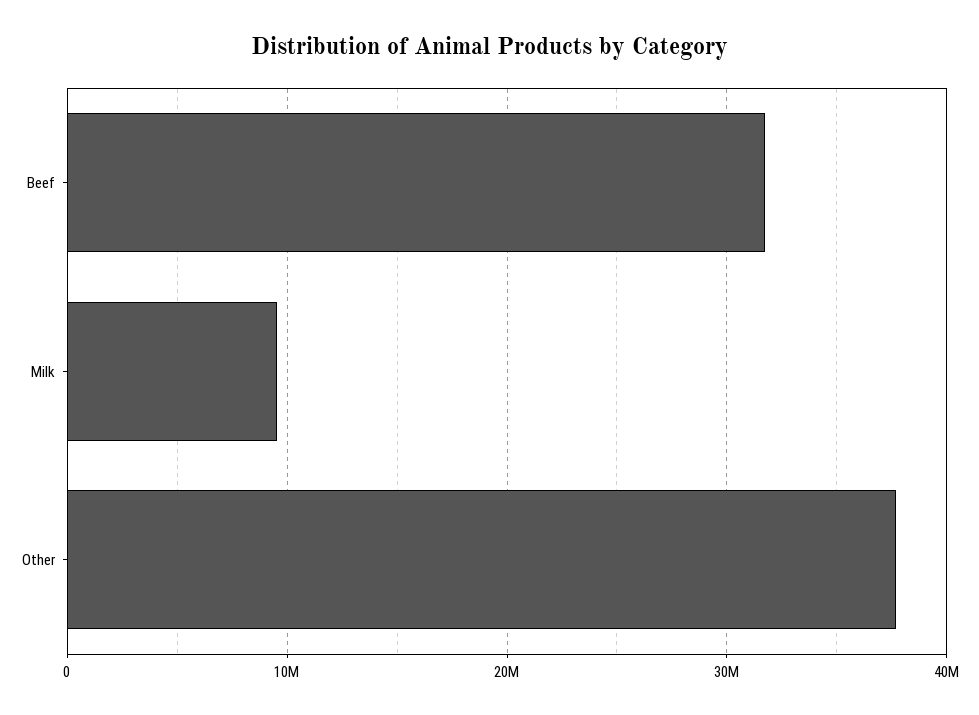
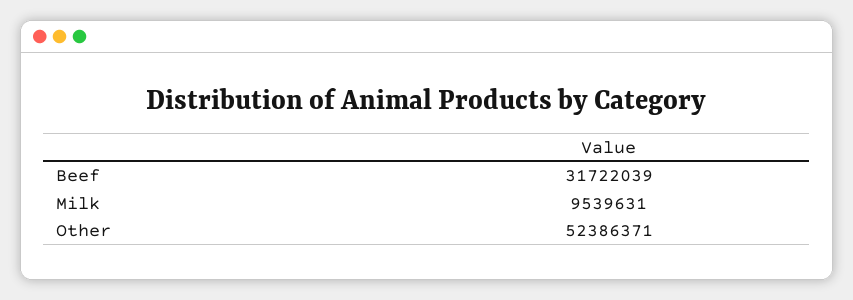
  {
    "Beef": 31722039,
    "Milk": 9539631,
-   "Other": 38000000
+   "Other": 52386371
  }

